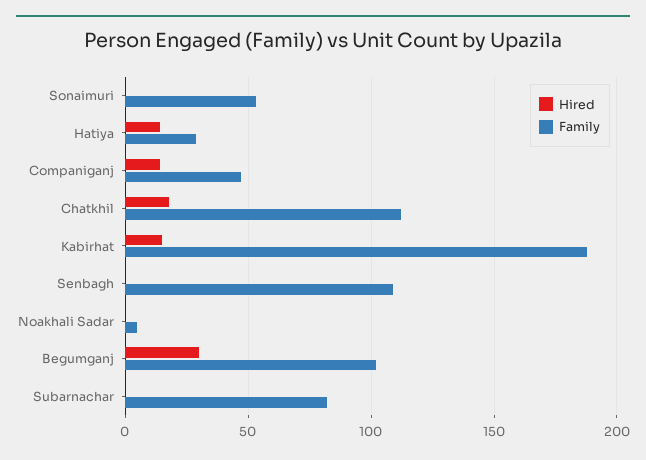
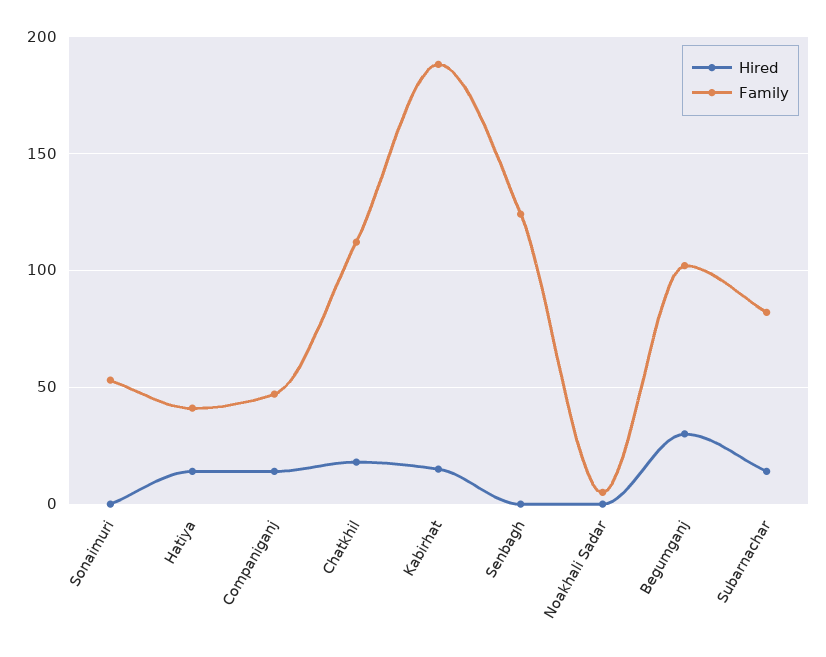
  {
    "Hired": {
      "Sonaimuri": 0,
      "Hatiya": 15,
      "Companiganj": 15,
      "Chatkhil": 20,
      "Kabirhat": 15,
      "Senbagh": 0,
      "Noakhali Sadar": 0,
      "Begumganj": 30,
-     "Subarnachar": 0
+     "Subarnachar": 15
    },
    "Family": {
      "Sonaimuri": 55,
-     "Hatiya": 30,
+     "Hatiya": 40,
      "Companiganj": 45,
      "Chatkhil": 110,
      "Kabirhat": 190,
-     "Senbagh": 110,
+     "Senbagh": 125,
      "Noakhali Sadar": 5,
      "Begumganj": 100,
      "Subarnachar": 80
    }
  }

